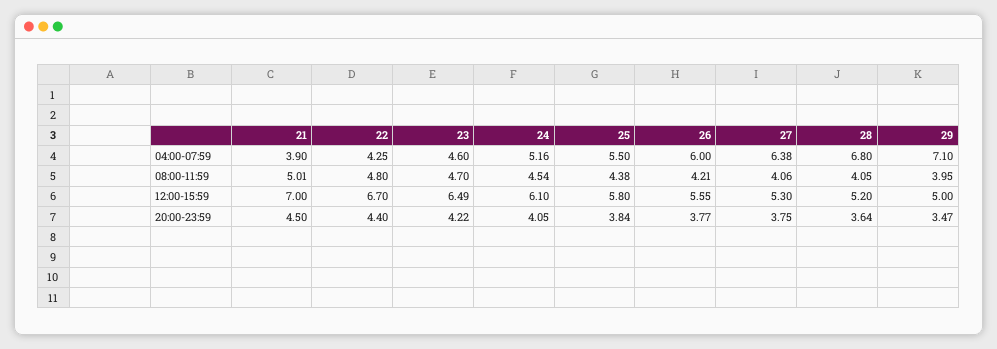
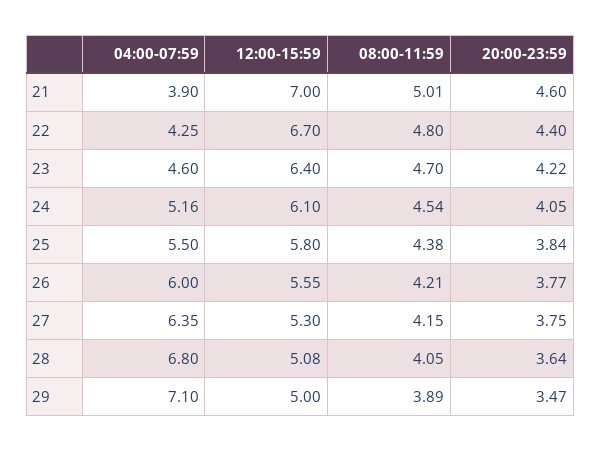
  {
    "21": {
      "04:00-07:59": 3.9,
      "08:00-11:59": 5.01,
      "12:00-15:59": 7,
-     "20:00-23:59": 4.5
+     "20:00-23:59": 4.6
    },
    "22": {
      "04:00-07:59": 4.25,
      "08:00-11:59": 4.8,
      "12:00-15:59": 6.7,
      "20:00-23:59": 4.4
    },
    "23": {
      "04:00-07:59": 4.6,
      "08:00-11:59": 4.7,
-     "12:00-15:59": 6.49,
+     "12:00-15:59": 6.4,
      "20:00-23:59": 4.22
    },
    "24": {
      "04:00-07:59": 5.16,
      "08:00-11:59": 4.54,
      "12:00-15:59": 6.1,
      "20:00-23:59": 4.05
    },
    "25": {
      "04:00-07:59": 5.5,
      "08:00-11:59": 4.38,
      "12:00-15:59": 5.8,
      "20:00-23:59": 3.84
    },
    "26": {
      "04:00-07:59": 6,
      "08:00-11:59": 4.21,
      "12:00-15:59": 5.55,
      "20:00-23:59": 3.77
    },
    "27": {
-     "04:00-07:59": 6.38,
+     "04:00-07:59": 6.35,
-     "08:00-11:59": 4.06,
+     "08:00-11:59": 4.15,
      "12:00-15:59": 5.3,
      "20:00-23:59": 3.75
    },
    "28": {
      "04:00-07:59": 6.8,
      "08:00-11:59": 4.05,
-     "12:00-15:59": 5.2,
+     "12:00-15:59": 5.08,
      "20:00-23:59": 3.64
    },
    "29": {
      "04:00-07:59": 7.1,
-     "08:00-11:59": 3.95,
+     "08:00-11:59": 3.89,
      "12:00-15:59": 5,
      "20:00-23:59": 3.47
    }
  }

